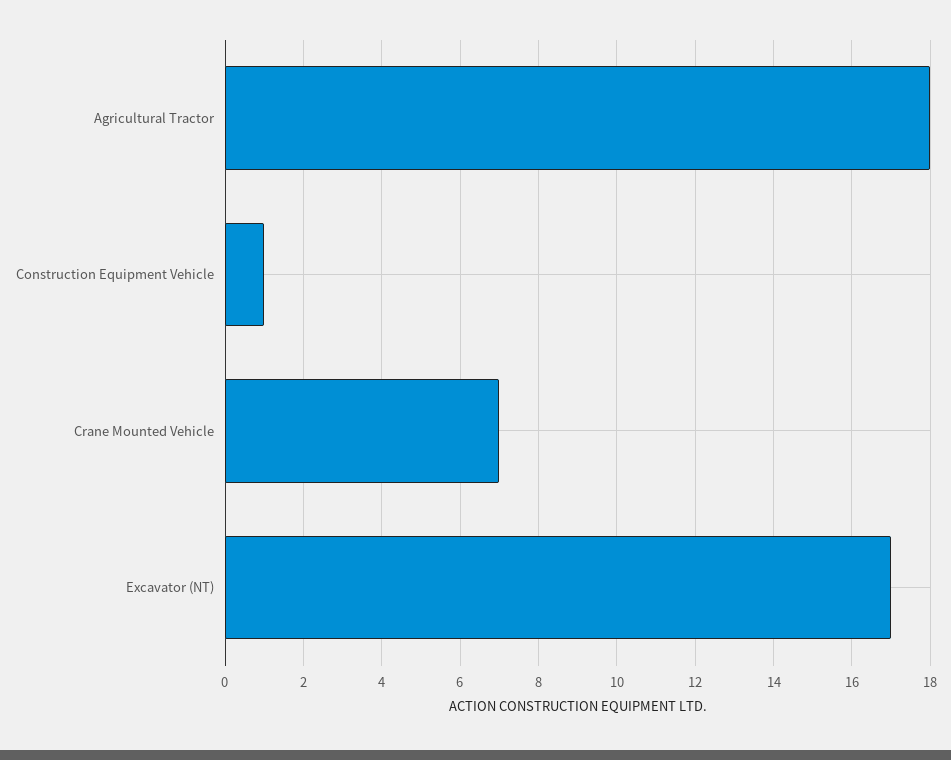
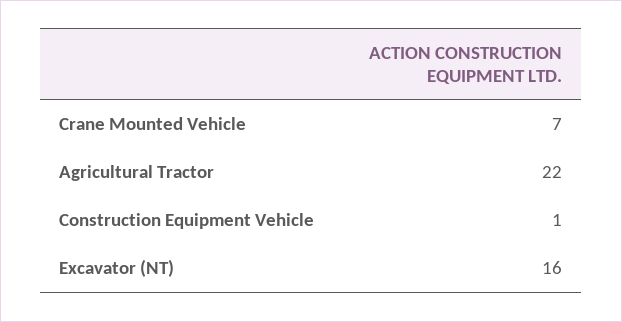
  {
-   "Agricultural Tractor": 18,
+   "Agricultural Tractor": 22,
    "Construction Equipment Vehicle": 1,
    "Crane Mounted Vehicle": 7,
-   "Excavator (NT)": 17
+   "Excavator (NT)": 16
  }

